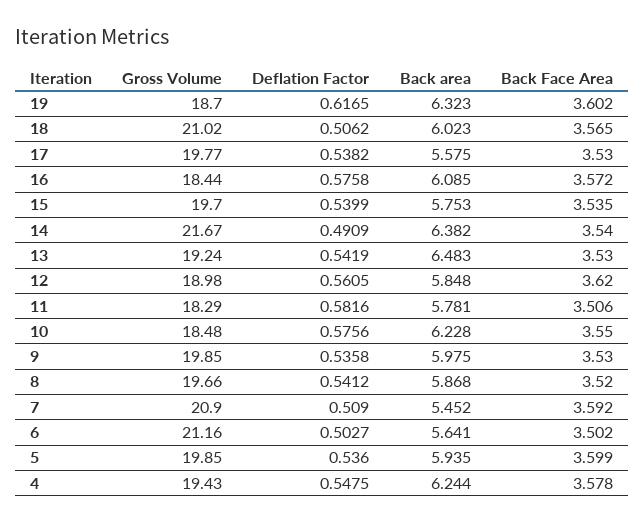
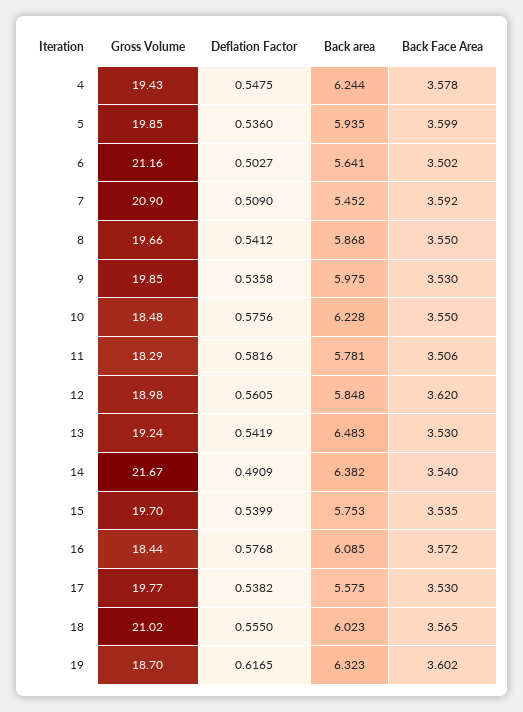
  {
    "Gross Volume": {
      "19": 18.7,
      "18": 21.02,
      "17": 19.77,
      "16": 18.44,
      "15": 19.7,
      "14": 21.67,
      "13": 19.24,
      "12": 18.98,
      "11": 18.29,
      "10": 18.48,
      "9": 19.85,
      "8": 19.66,
      "7": 20.9,
      "6": 21.16,
      "5": 19.85,
      "4": 19.43
    },
    "Deflation Factor": {
      "19": 0.6165,
-     "18": 0.5062,
+     "18": 0.555,
      "17": 0.5382,
-     "16": 0.5758,
+     "16": 0.5768,
      "15": 0.5399,
      "14": 0.4909,
      "13": 0.5419,
      "12": 0.5605,
      "11": 0.5816,
      "10": 0.5756,
      "9": 0.5358,
      "8": 0.5412,
      "7": 0.509,
      "6": 0.5027,
      "5": 0.536,
      "4": 0.5475
    },
    "Back area": {
      "19": 6.323,
      "18": 6.023,
      "17": 5.575,
      "16": 6.085,
      "15": 5.753,
      "14": 6.382,
      "13": 6.483,
      "12": 5.848,
      "11": 5.781,
      "10": 6.228,
      "9": 5.975,
      "8": 5.868,
      "7": 5.452,
      "6": 5.641,
      "5": 5.935,
      "4": 6.244
    },
    "Back Face Area": {
      "19": 3.602,
      "18": 3.565,
      "17": 3.53,
      "16": 3.572,
      "15": 3.535,
      "14": 3.54,
      "13": 3.53,
      "12": 3.62,
      "11": 3.506,
      "10": 3.55,
      "9": 3.53,
-     "8": 3.52,
+     "8": 3.55,
      "7": 3.592,
      "6": 3.502,
      "5": 3.599,
      "4": 3.578
    }
  }

